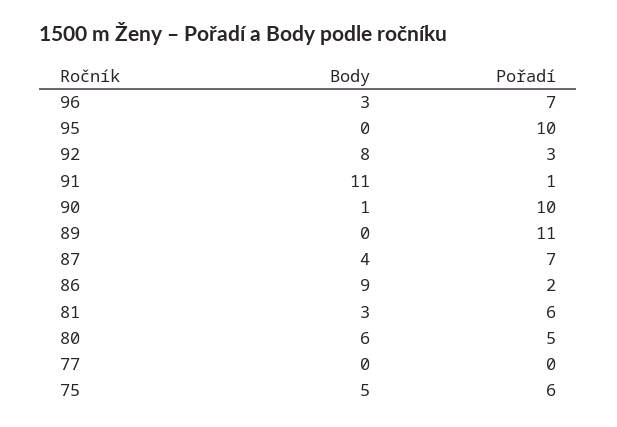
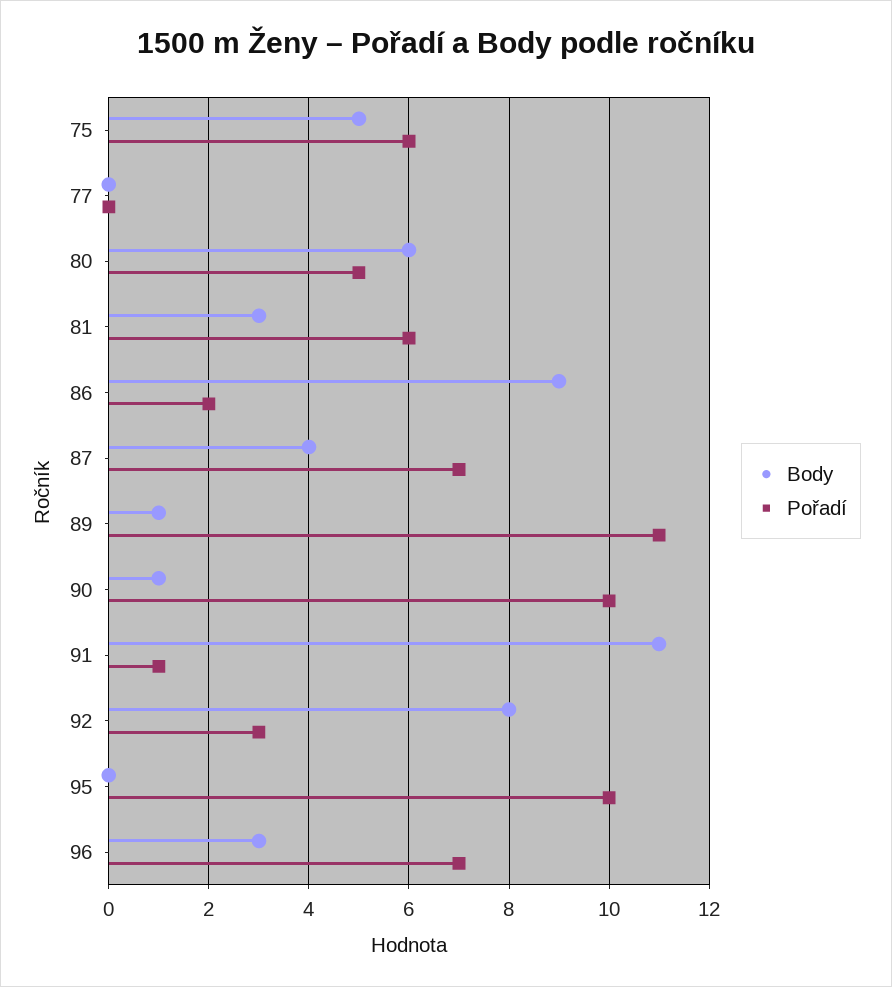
  {
    "Body": {
      "96": 3,
      "95": 0,
      "92": 8,
      "91": 11,
      "90": 1,
-     "89": 0,
+     "89": 1,
      "87": 4,
      "86": 9,
      "81": 3,
      "80": 6,
      "77": 0,
      "75": 5
    },
    "Pořadí": {
      "96": 7,
      "95": 10,
      "92": 3,
      "91": 1,
      "90": 10,
      "89": 11,
      "87": 7,
      "86": 2,
      "81": 6,
      "80": 5,
      "77": 0,
      "75": 6
    }
  }

